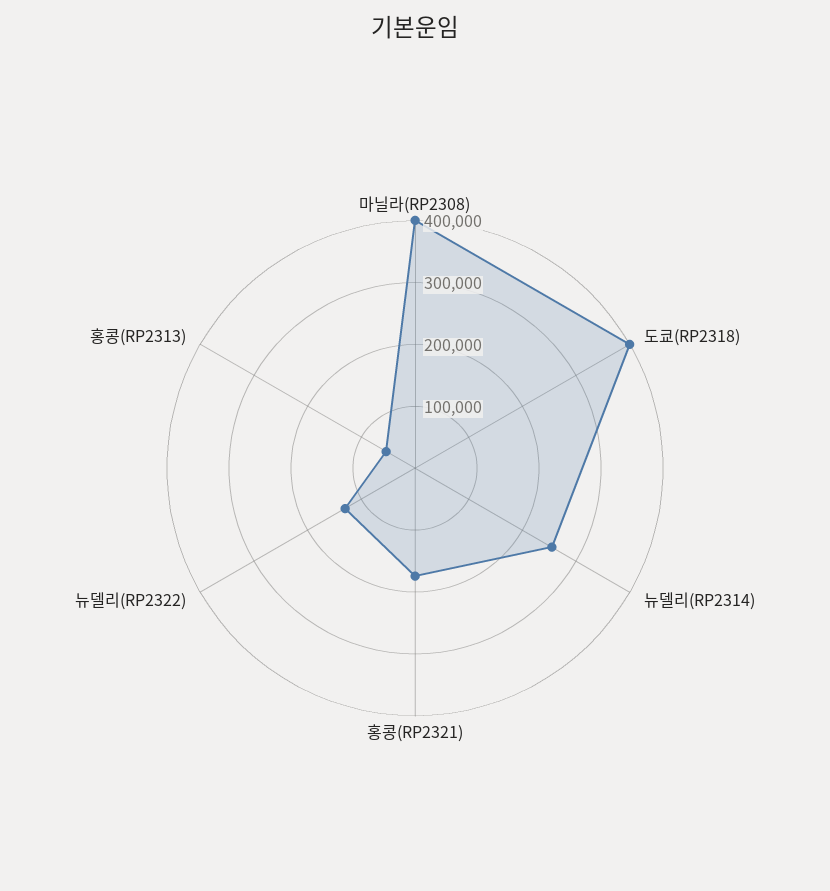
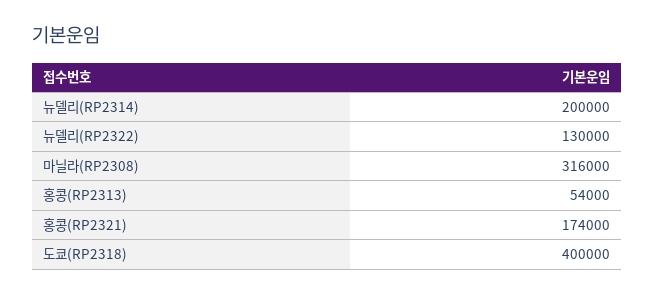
  {
-   "마닐라(RP2308)": 400000,
+   "마닐라(RP2308)": 316000,
    "도쿄(RP2318)": 400000,
-   "뉴델리(RP2314)": 260000,
+   "뉴델리(RP2314)": 200000,
    "홍콩(RP2321)": 174000,
    "뉴델리(RP2322)": 130000,
    "홍콩(RP2313)": 54000
  }

